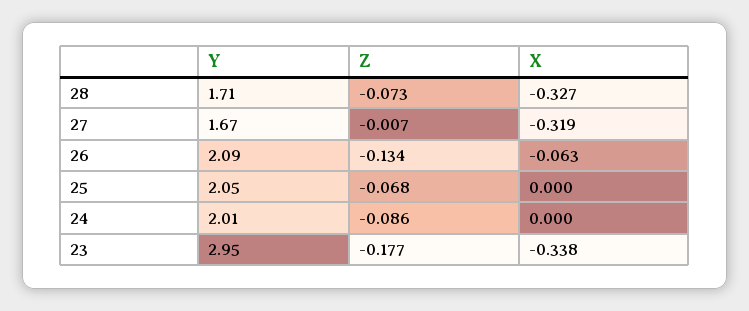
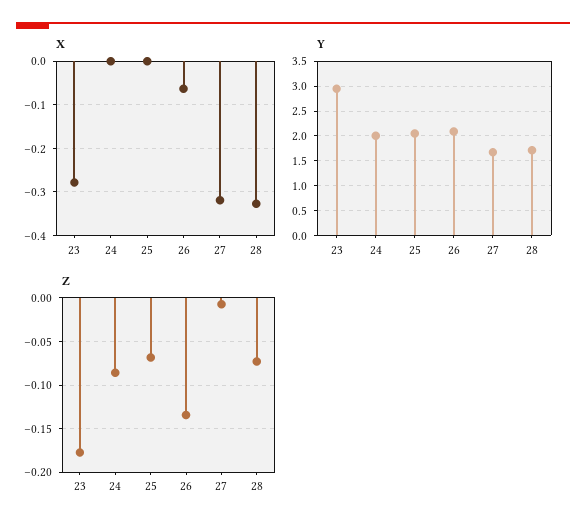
  {
    "Y": {
      "28": 1.71,
      "27": 1.67,
      "26": 2.09,
      "25": 2.05,
      "24": 2.01,
      "23": 2.95
    },
    "Z": {
      "28": -0.073,
      "27": -0.007,
      "26": -0.134,
      "25": -0.068,
      "24": -0.086,
      "23": -0.177
    },
    "X": {
      "28": -0.327,
      "27": -0.319,
      "26": -0.063,
      "25": 0,
      "24": 0,
-     "23": -0.338
+     "23": -0.28
    }
  }

